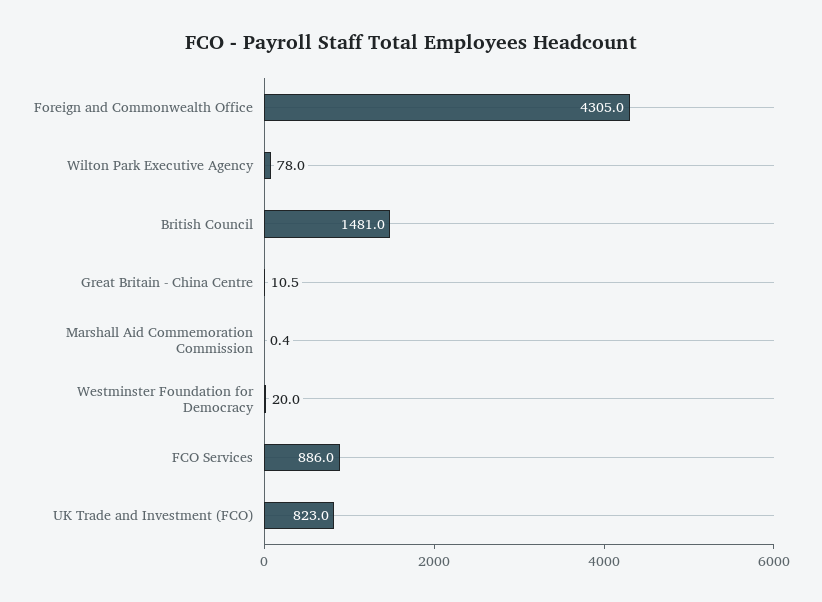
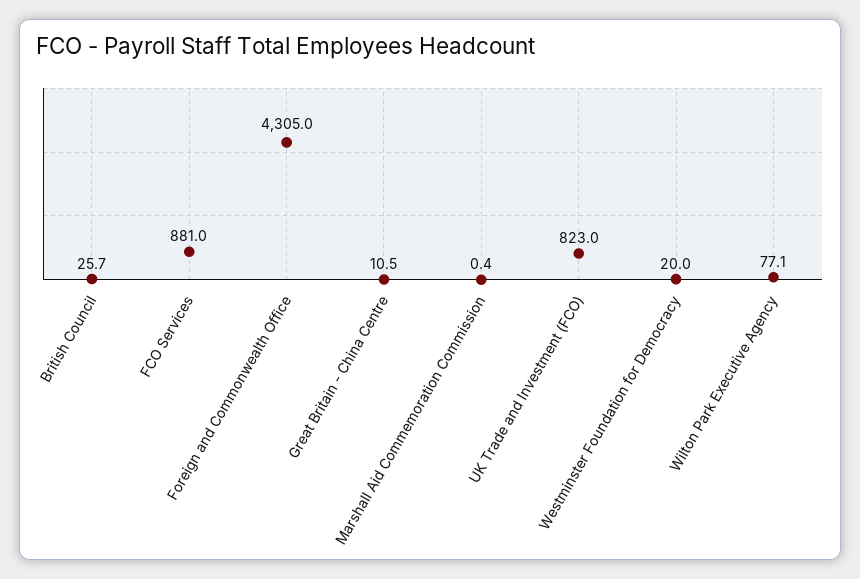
  {
    "Foreign and Commonwealth Office": 4305,
-   "Wilton Park Executive Agency": 78,
+   "Wilton Park Executive Agency": 77.1,
-   "British Council": 1481,
+   "British Council": 25.7,
    "Great Britain - China Centre": 10.5,
    "Marshall Aid Commemoration Commission": 0.4,
    "Westminster Foundation for Democracy": 20,
-   "FCO Services": 886,
+   "FCO Services": 881,
    "UK Trade and Investment (FCO)": 823
  }

